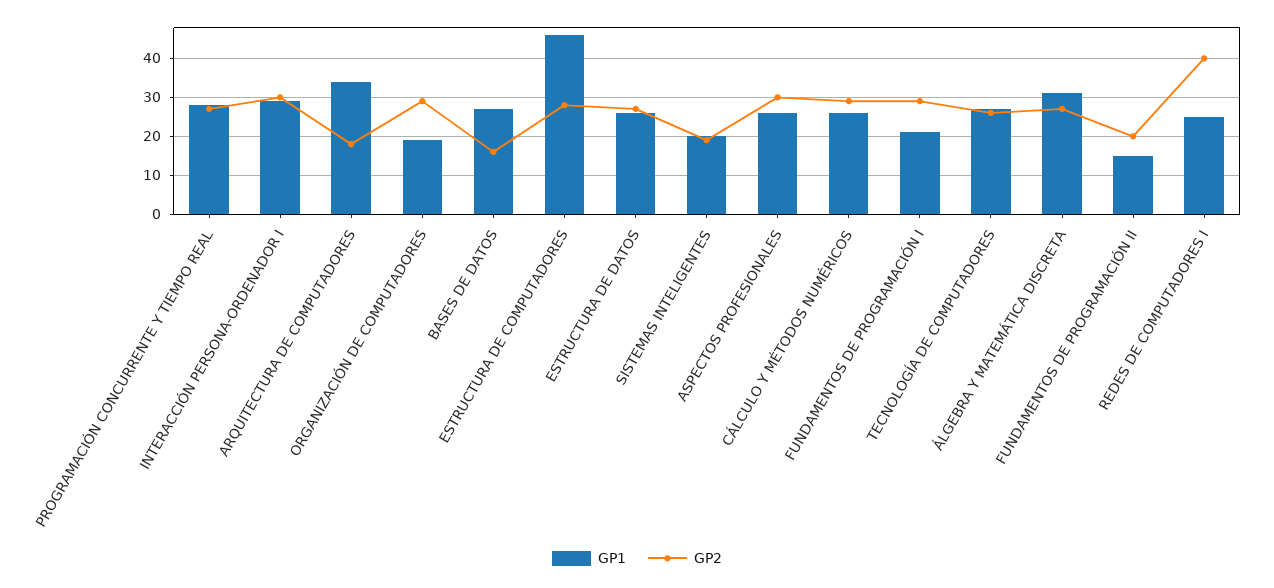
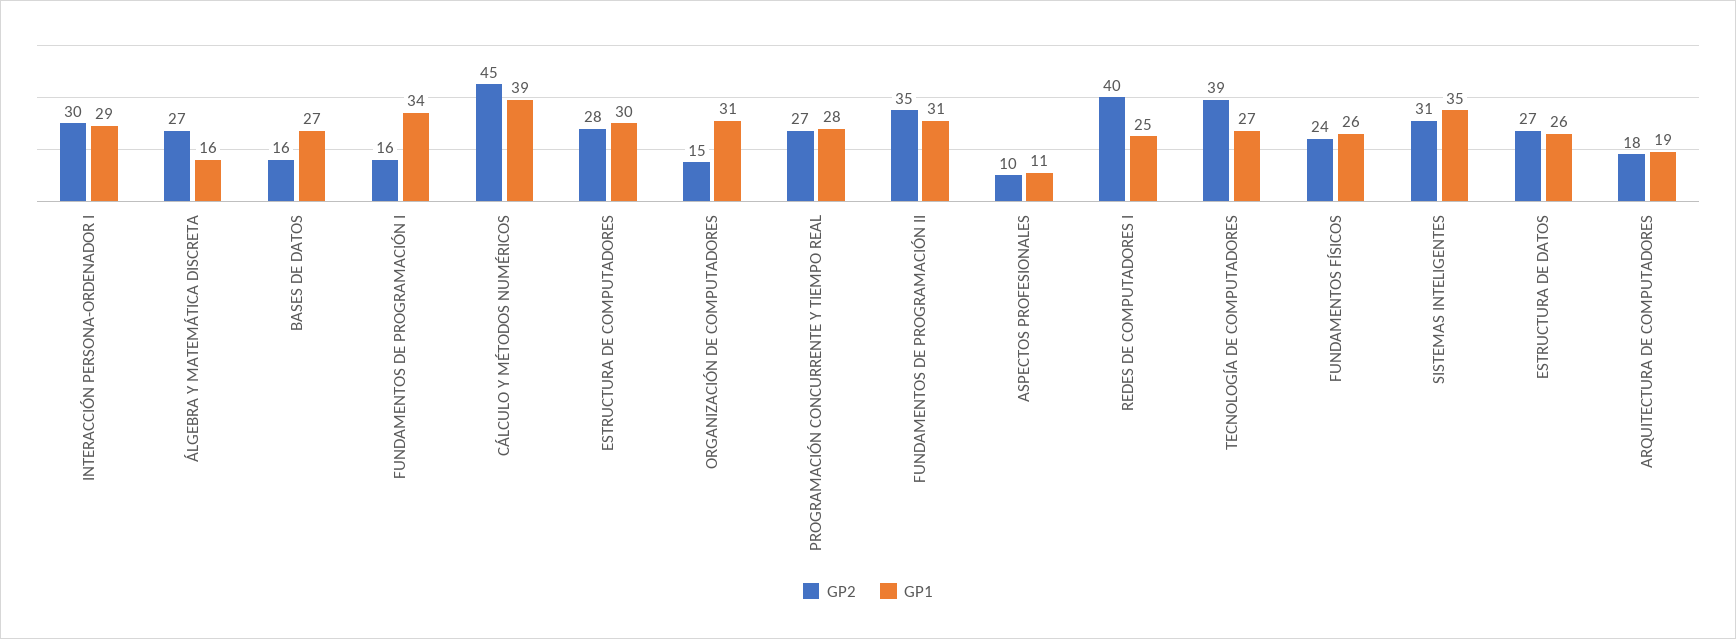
  {
    "GP1": {
      "PROGRAMACIÓN CONCURRENTE Y TIEMPO REAL": 28,
      "INTERACCIÓN PERSONA-ORDENADOR I": 29,
-     "ARQUITECTURA DE COMPUTADORES": 35,
+     "ARQUITECTURA DE COMPUTADORES": 19,
-     "ORGANIZACIÓN DE COMPUTADORES": 20,
+     "ORGANIZACIÓN DE COMPUTADORES": 31,
      "BASES DE DATOS": 27,
-     "ESTRUCTURA DE COMPUTADORES": 45,
+     "ESTRUCTURA DE COMPUTADORES": 30,
      "ESTRUCTURA DE DATOS": 26,
-     "SISTEMAS INTELIGENTES": 20,
+     "SISTEMAS INTELIGENTES": 35,
-     "ASPECTOS PROFESIONALES": 25,
+     "ASPECTOS PROFESIONALES": 11,
-     "CÁLCULO Y MÉTODOS NUMÉRICOS": 25,
+     "CÁLCULO Y MÉTODOS NUMÉRICOS": 39,
-     "FUNDAMENTOS DE PROGRAMACIÓN I": 20,
+     "FUNDAMENTOS DE PROGRAMACIÓN I": 34,
      "TECNOLOGÍA DE COMPUTADORES": 27,
-     "ÁLGEBRA Y MATEMÁTICA DISCRETA": 30,
+     "ÁLGEBRA Y MATEMÁTICA DISCRETA": 16,
-     "FUNDAMENTOS DE PROGRAMACIÓN II": 15,
+     "FUNDAMENTOS DE PROGRAMACIÓN II": 31,
-     "REDES DE COMPUTADORES I": 25
+     "REDES DE COMPUTADORES I": 25,
+     "FUNDAMENTOS FÍSICOS": 26
    },
    "GP2": {
      "PROGRAMACIÓN CONCURRENTE Y TIEMPO REAL": 27,
      "INTERACCIÓN PERSONA-ORDENADOR I": 30,
      "ARQUITECTURA DE COMPUTADORES": 18,
-     "ORGANIZACIÓN DE COMPUTADORES": 30,
+     "ORGANIZACIÓN DE COMPUTADORES": 15,
      "BASES DE DATOS": 16,
      "ESTRUCTURA DE COMPUTADORES": 28,
      "ESTRUCTURA DE DATOS": 27,
-     "SISTEMAS INTELIGENTES": 20,
+     "SISTEMAS INTELIGENTES": 31,
-     "ASPECTOS PROFESIONALES": 30,
+     "ASPECTOS PROFESIONALES": 10,
-     "CÁLCULO Y MÉTODOS NUMÉRICOS": 30,
+     "CÁLCULO Y MÉTODOS NUMÉRICOS": 45,
-     "FUNDAMENTOS DE PROGRAMACIÓN I": 30,
+     "FUNDAMENTOS DE PROGRAMACIÓN I": 16,
-     "TECNOLOGÍA DE COMPUTADORES": 25,
+     "TECNOLOGÍA DE COMPUTADORES": 39,
      "ÁLGEBRA Y MATEMÁTICA DISCRETA": 27,
-     "FUNDAMENTOS DE PROGRAMACIÓN II": 20,
+     "FUNDAMENTOS DE PROGRAMACIÓN II": 35,
-     "REDES DE COMPUTADORES I": 40
+     "REDES DE COMPUTADORES I": 40,
+     "FUNDAMENTOS FÍSICOS": 24
    }
  }

